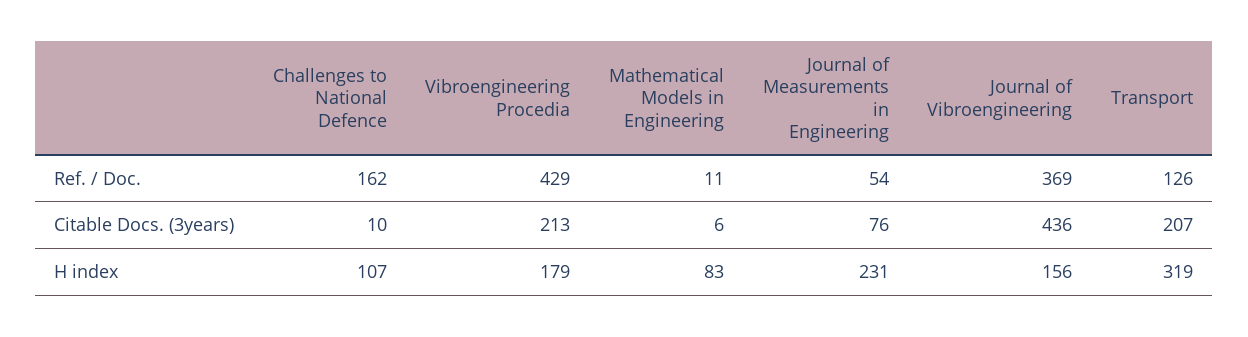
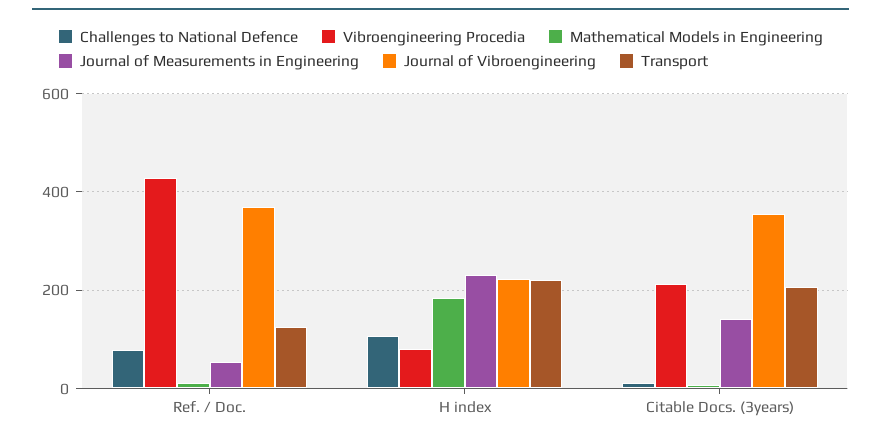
  {
    "Challenges to National Defence": {
-     "Ref. / Doc.": 162,
+     "Ref. / Doc.": 80,
      "Citable Docs. (3years)": 10,
      "H index": 107
    },
    "Vibroengineering Procedia": {
      "Ref. / Doc.": 429,
      "Citable Docs. (3years)": 213,
-     "H index": 179
+     "H index": 80
    },
    "Mathematical Models in Engineering": {
      "Ref. / Doc.": 11,
      "Citable Docs. (3years)": 6,
-     "H index": 83
+     "H index": 180
    },
    "Journal of Measurements in Engineering": {
      "Ref. / Doc.": 54,
-     "Citable Docs. (3years)": 76,
+     "Citable Docs. (3years)": 140,
      "H index": 231
    },
    "Journal of Vibroengineering": {
      "Ref. / Doc.": 369,
-     "Citable Docs. (3years)": 436,
+     "Citable Docs. (3years)": 360,
-     "H index": 156
+     "H index": 220
    },
    "Transport": {
      "Ref. / Doc.": 126,
      "Citable Docs. (3years)": 207,
-     "H index": 319
+     "H index": 220
    }
  }

